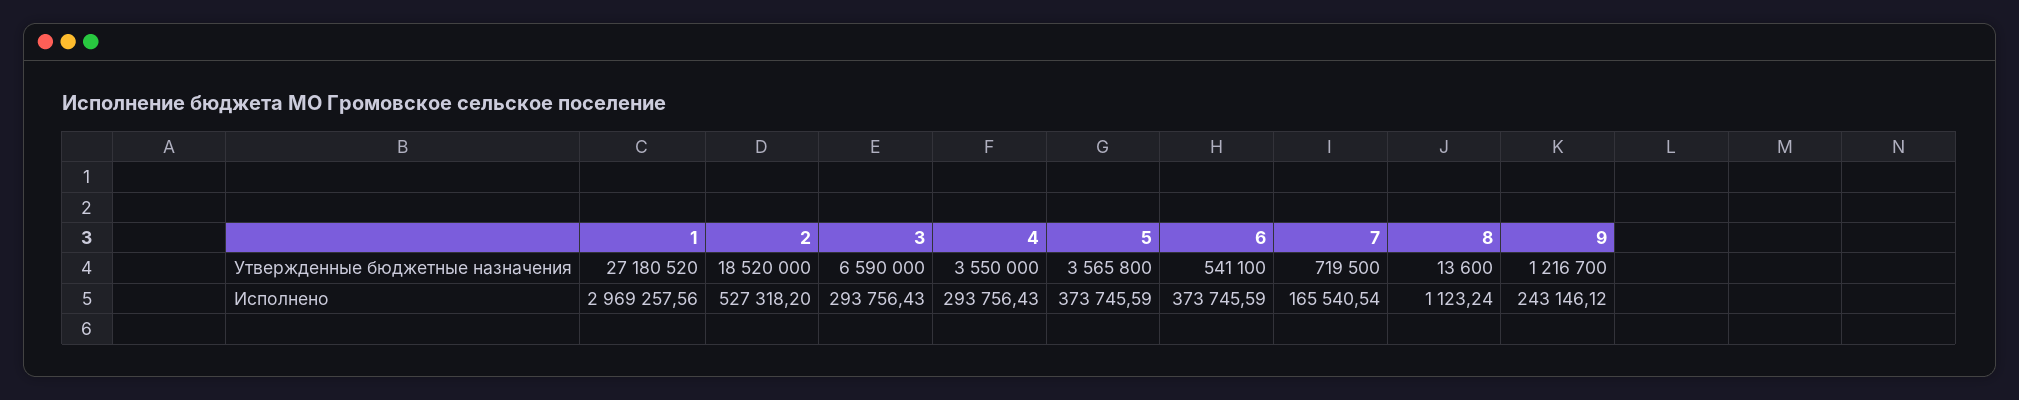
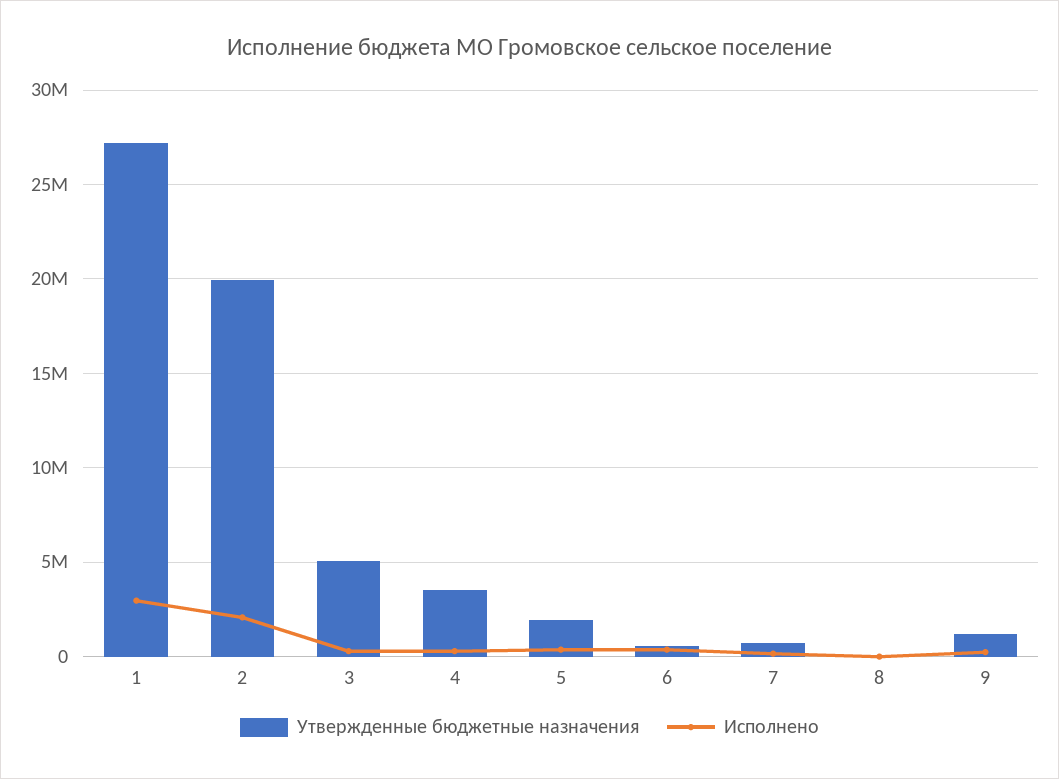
  {
    "Утвержденные бюджетные назначения": {
      "1": 27180520,
-     "2": 18520000,
+     "2": 20000000,
-     "3": 6590000,
+     "3": 5000000,
      "4": 3550000,
-     "5": 3565800,
+     "5": 2000000,
      "6": 541100,
      "7": 719500,
      "8": 13600,
      "9": 1216700
    },
    "Исполнено": {
      "1": 2969257.56,
-     "2": 527318.2,
+     "2": 2000000,
      "3": 293756.43,
      "4": 293756.43,
      "5": 373745.59,
      "6": 373745.59,
      "7": 165540.54,
      "8": 1123.24,
      "9": 243146.12
    }
  }

